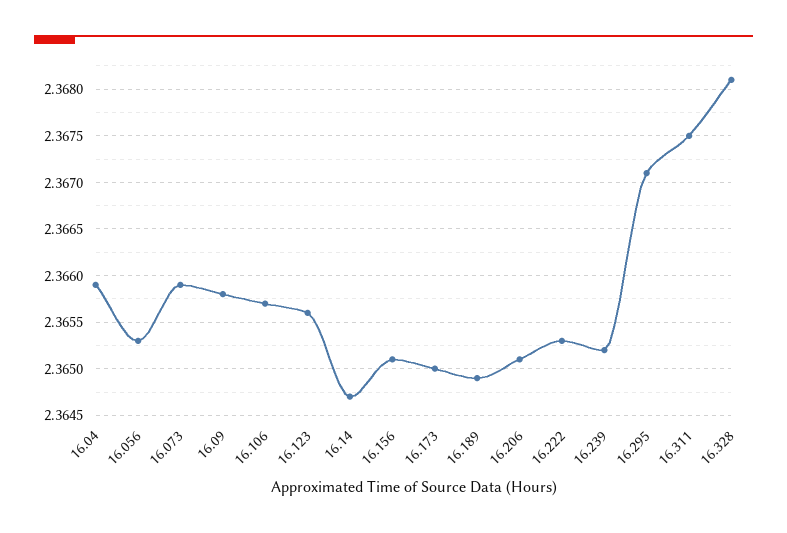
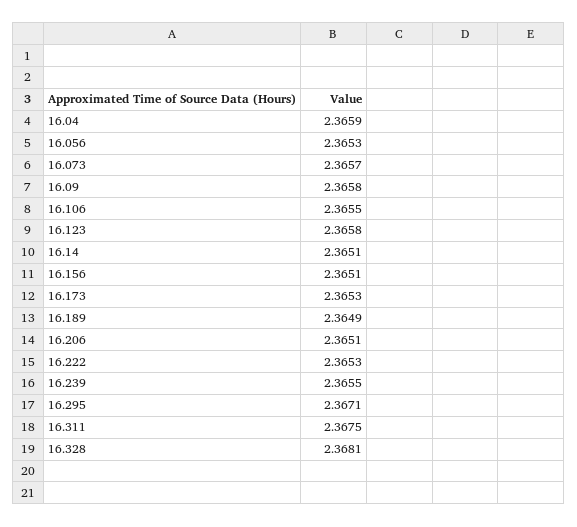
  {
    "16.04": 2.3659,
    "16.056": 2.3653,
-   "16.073": 2.3659,
+   "16.073": 2.3657,
    "16.09": 2.3658,
-   "16.106": 2.3657,
+   "16.106": 2.3655,
-   "16.123": 2.3656,
+   "16.123": 2.3658,
-   "16.14": 2.3647,
+   "16.14": 2.3651,
    "16.156": 2.3651,
-   "16.173": 2.365,
+   "16.173": 2.3653,
    "16.189": 2.3649,
    "16.206": 2.3651,
    "16.222": 2.3653,
-   "16.239": 2.3652,
+   "16.239": 2.3655,
    "16.295": 2.3671,
    "16.311": 2.3675,
    "16.328": 2.3681
  }

